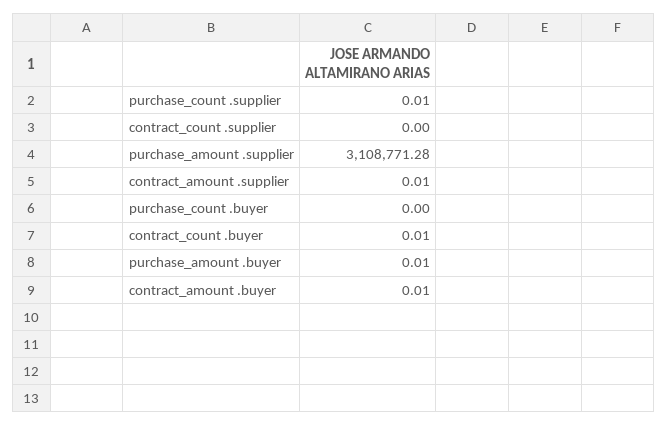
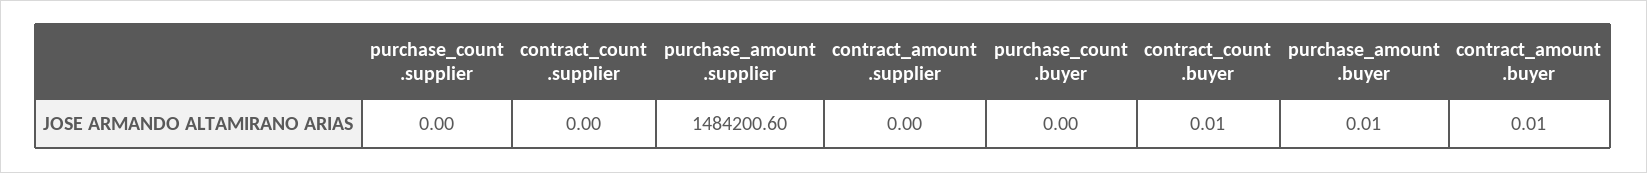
  {
-   "purchase_count .supplier": 0.01,
+   "purchase_count .supplier": 0,
    "contract_count .supplier": 0,
-   "purchase_amount .supplier": 3108771.28,
+   "purchase_amount .supplier": 1484200.6,
-   "contract_amount .supplier": 0.01,
+   "contract_amount .supplier": 0,
    "purchase_count .buyer": 0,
    "contract_count .buyer": 0.01,
    "purchase_amount .buyer": 0.01,
    "contract_amount .buyer": 0.01
  }

